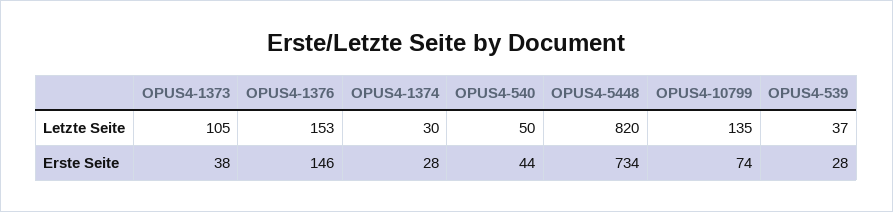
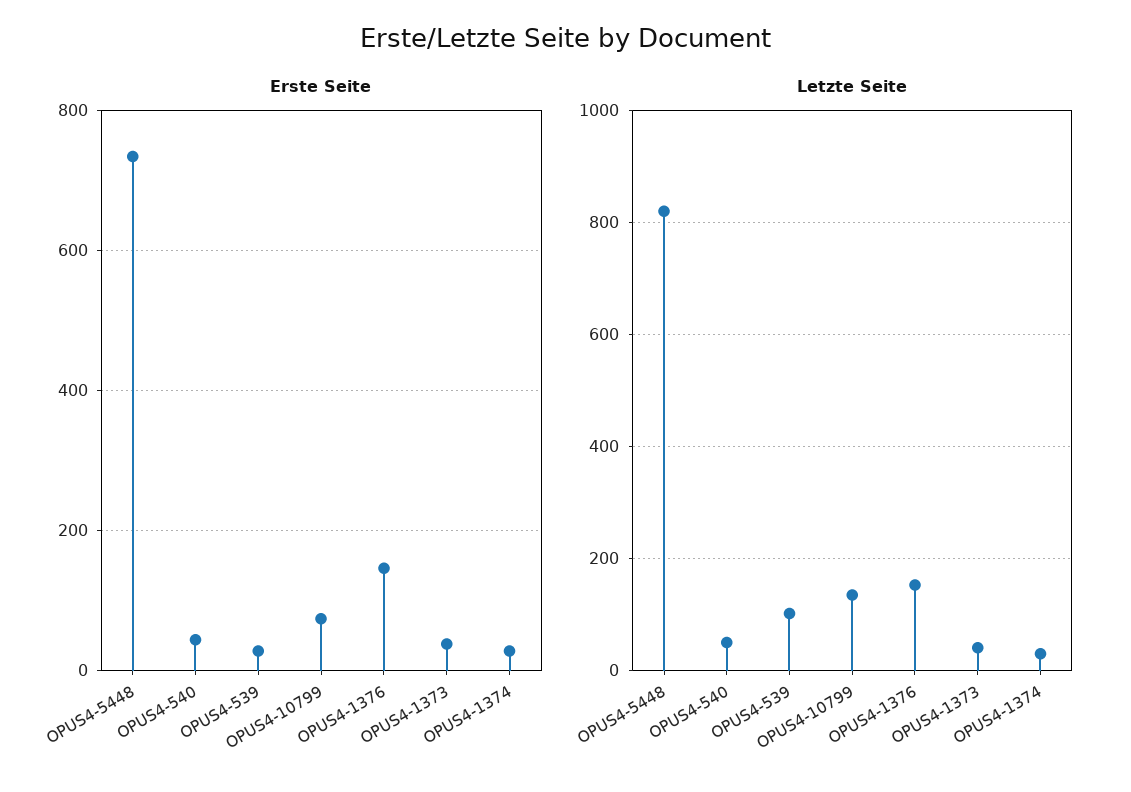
  {
    "Letzte Seite": {
-     "OPUS4-1373": 105,
+     "OPUS4-1373": 40,
      "OPUS4-1376": 153,
      "OPUS4-1374": 30,
      "OPUS4-540": 50,
      "OPUS4-5448": 820,
      "OPUS4-10799": 135,
-     "OPUS4-539": 37
+     "OPUS4-539": 100
    },
    "Erste Seite": {
      "OPUS4-1373": 38,
      "OPUS4-1376": 146,
      "OPUS4-1374": 28,
      "OPUS4-540": 44,
      "OPUS4-5448": 734,
      "OPUS4-10799": 74,
      "OPUS4-539": 28
    }
  }

